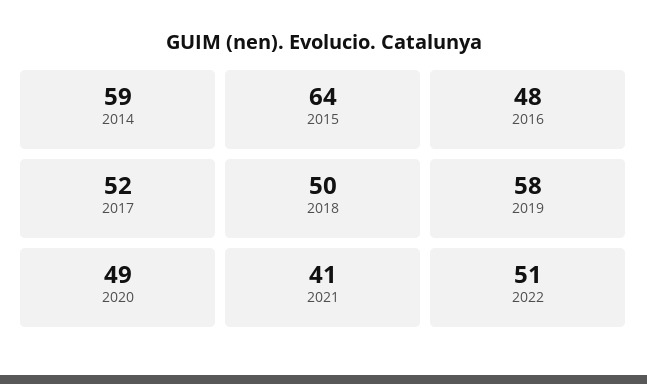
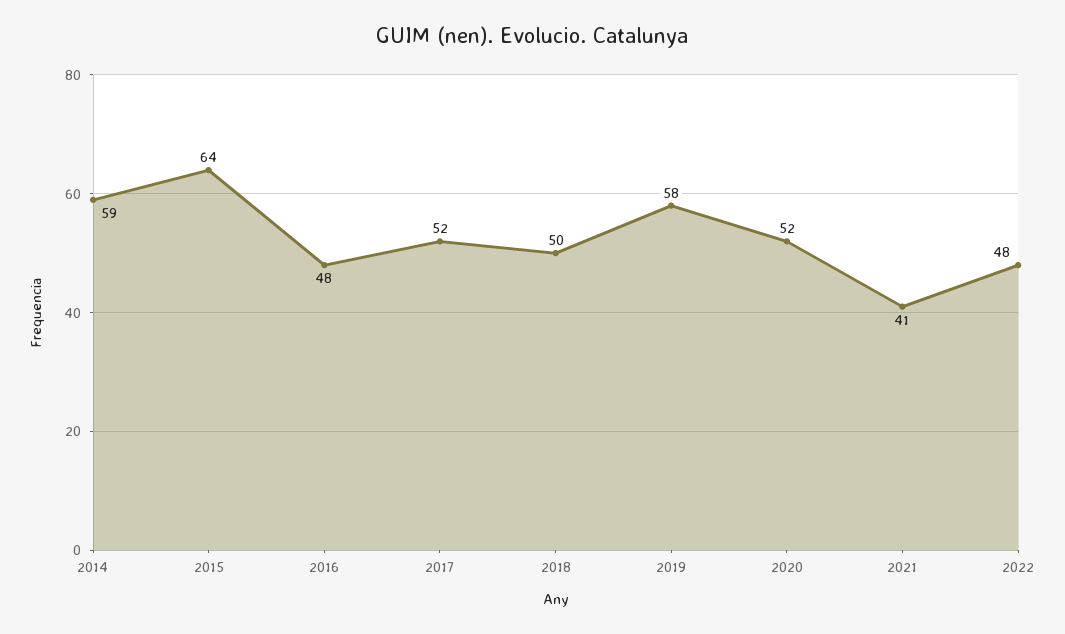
  {
    "2014": 59,
    "2015": 64,
    "2016": 48,
    "2017": 52,
    "2018": 50,
    "2019": 58,
-   "2020": 49,
+   "2020": 52,
    "2021": 41,
-   "2022": 51
+   "2022": 48
  }

